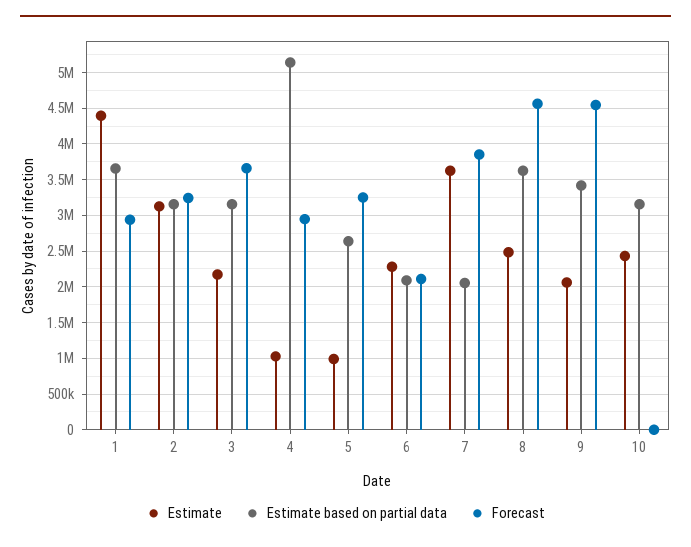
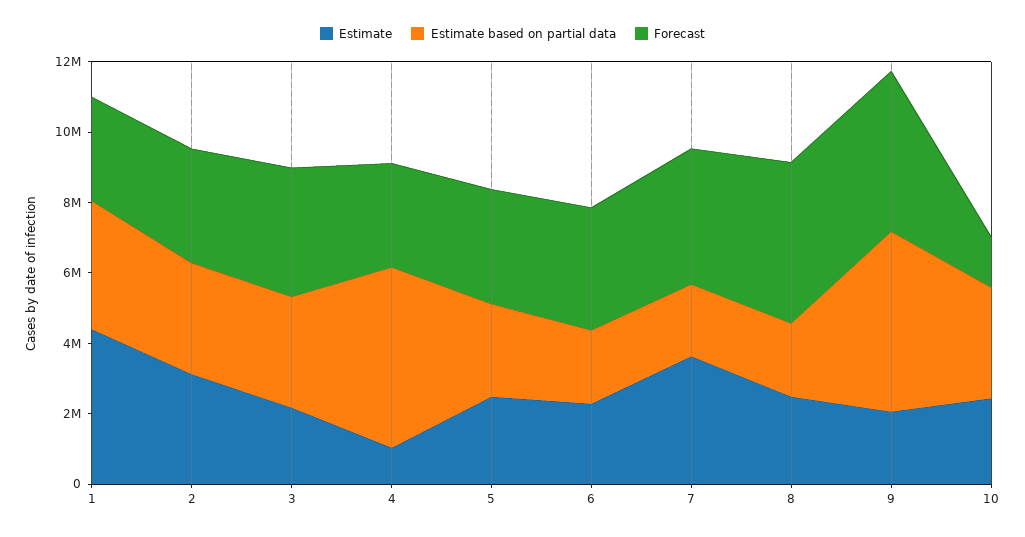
  {
    "Estimate": {
      "1": 4400000,
      "2": 3100000,
      "3": 2200000,
      "4": 1000000,
-     "5": 1000000,
+     "5": 2500000,
      "6": 2300000,
      "7": 3600000,
      "8": 2500000,
      "9": 2100000,
      "10": 2400000
    },
    "Estimate based on partial data": {
      "1": 3700000,
      "2": 3200000,
      "3": 3200000,
      "4": 5100000,
      "5": 2600000,
      "6": 2100000,
      "7": 2100000,
-     "8": 3600000,
+     "8": 2000000,
-     "9": 3400000,
+     "9": 5000000,
      "10": 3200000
    },
    "Forecast": {
      "1": 2900000,
      "2": 3200000,
      "3": 3700000,
      "4": 2900000,
      "5": 3300000,
-     "6": 2100000,
+     "6": 3500000,
      "7": 3900000,
      "8": 4600000,
      "9": 4500000,
-     "10": 0
+     "10": 1500000
    }
  }

